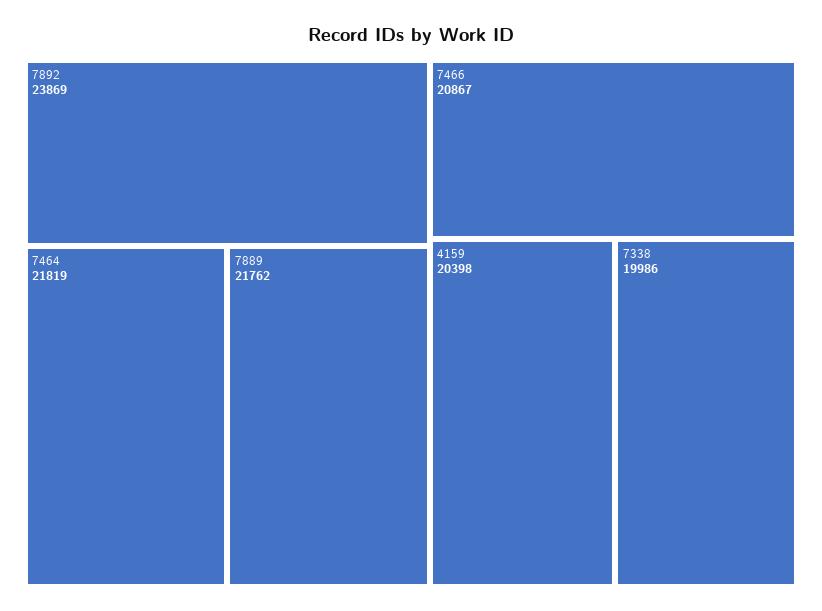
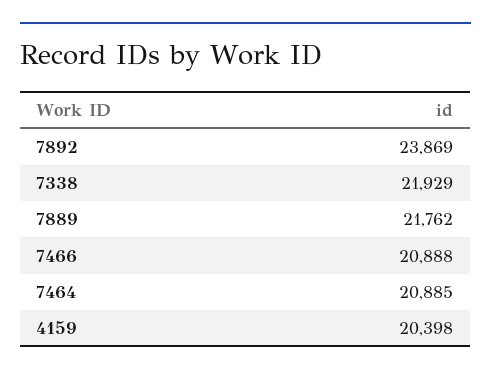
  {
    "7892": 23869,
-   "7464": 21819,
+   "7464": 20885,
    "7889": 21762,
-   "7466": 20867,
+   "7466": 20888,
    "4159": 20398,
-   "7338": 19986
+   "7338": 21929
  }

